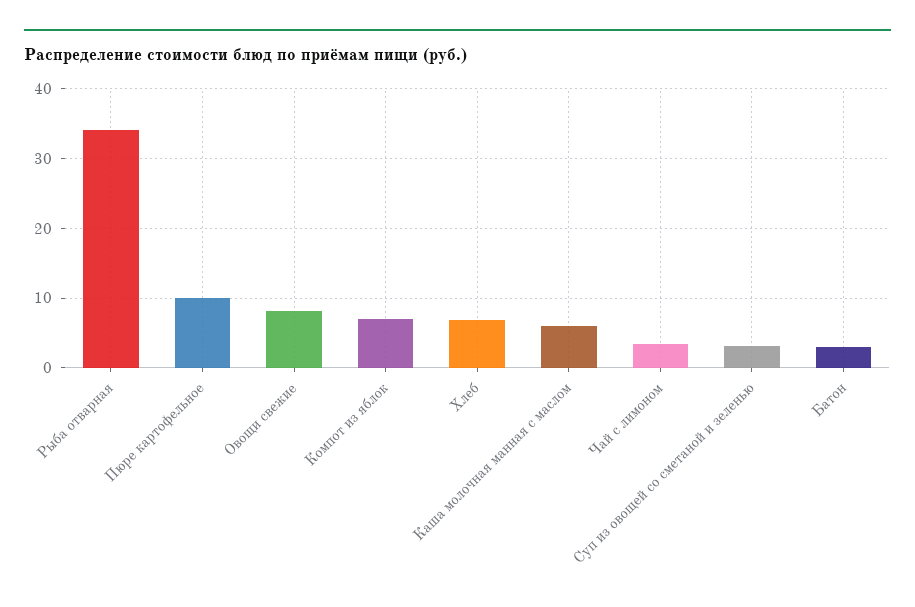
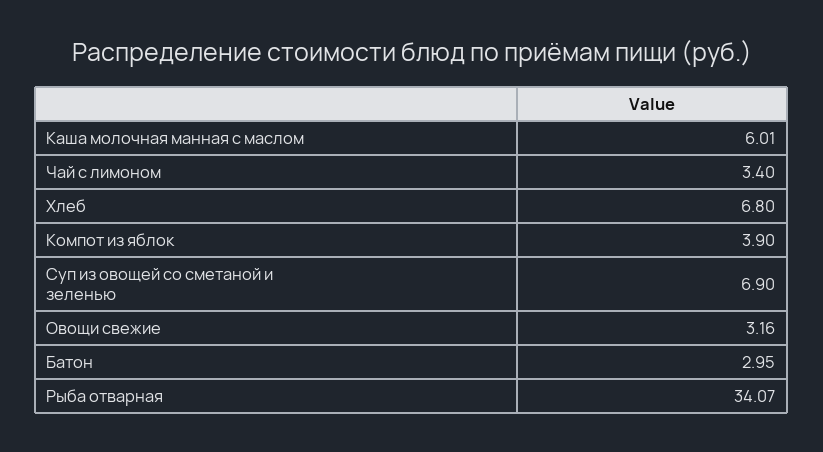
  {
    "Рыба отварная": 34.07,
-   "Пюре картофельное": 10,
-   "Овощи свежие": 8,
+   "Овощи свежие": 3.16,
-   "Компот из яблок": 7,
+   "Компот из яблок": 3.9,
    "Хлеб": 6.8,
    "Каша молочная манная с маслом": 6.01,
    "Чай с лимоном": 3.4,
-   "Суп из овощей со сметаной и зеленью": 3,
+   "Суп из овощей со сметаной и зеленью": 6.9,
    "Батон": 2.95
  }

